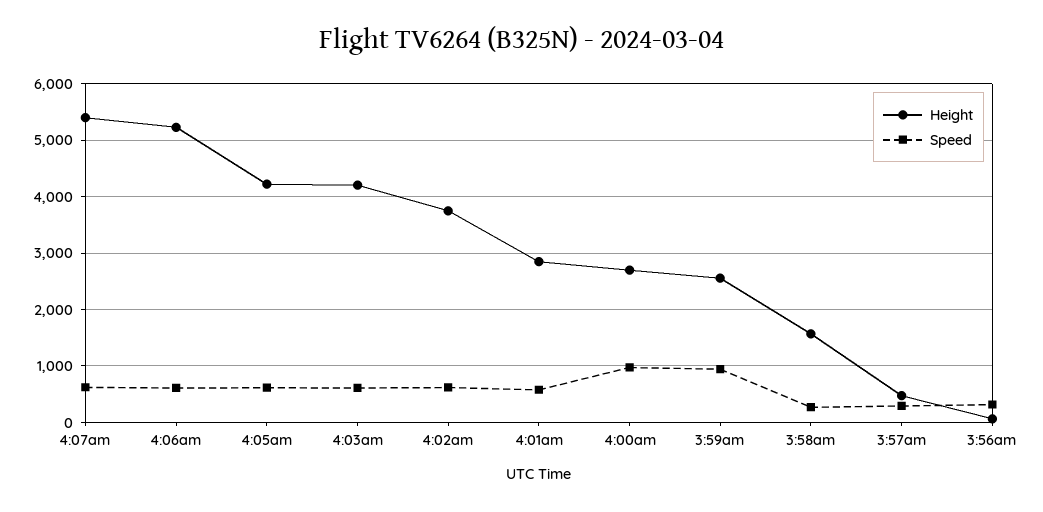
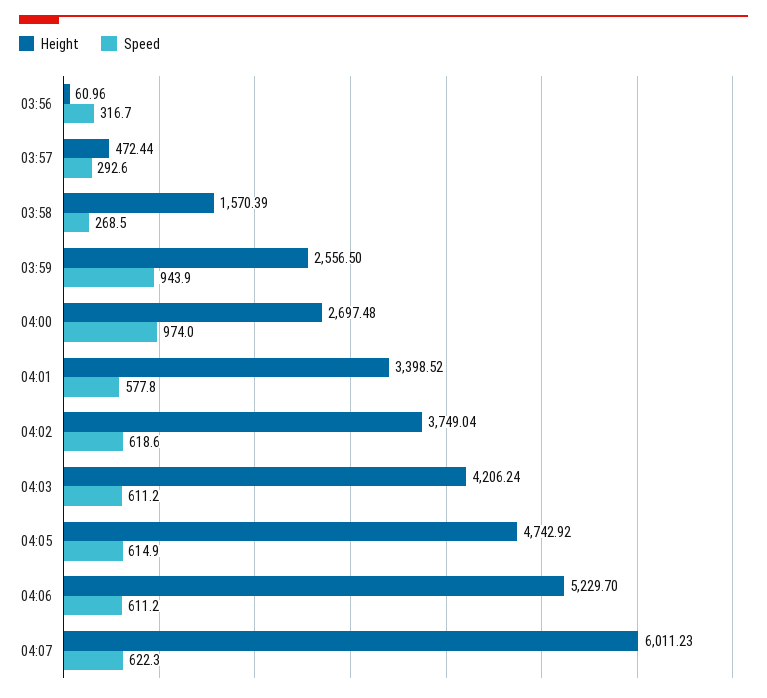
  {
    "Height": {
-     "4:07am": 5400,
+     "4:07am": 6011.23,
      "4:06am": 5229.7,
-     "4:05am": 4200,
+     "4:05am": 4742.92,
      "4:03am": 4206.24,
      "4:02am": 3749.04,
-     "4:01am": 2800,
+     "4:01am": 3398.52,
      "4:00am": 2697.48,
      "3:59am": 2556.5,
      "3:58am": 1570.39,
      "3:57am": 472.44,
      "3:56am": 60.96
    },
    "Speed": {
      "4:07am": 622.3,
      "4:06am": 611.2,
      "4:05am": 614.9,
      "4:03am": 611.2,
      "4:02am": 618.6,
      "4:01am": 577.8,
      "4:00am": 974,
      "3:59am": 943.9,
      "3:58am": 268.5,
      "3:57am": 292.6,
      "3:56am": 316.7
    }
  }

